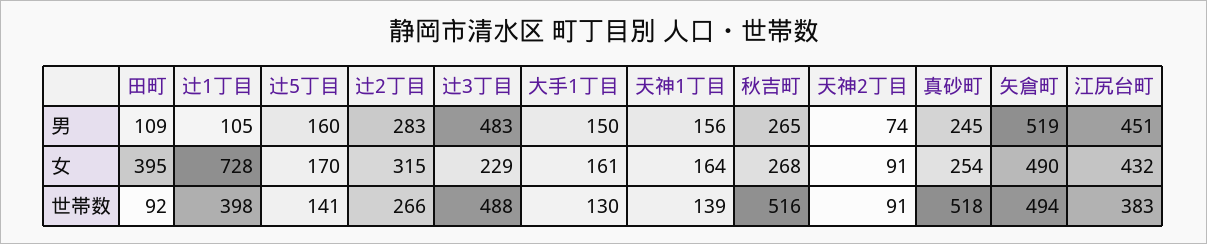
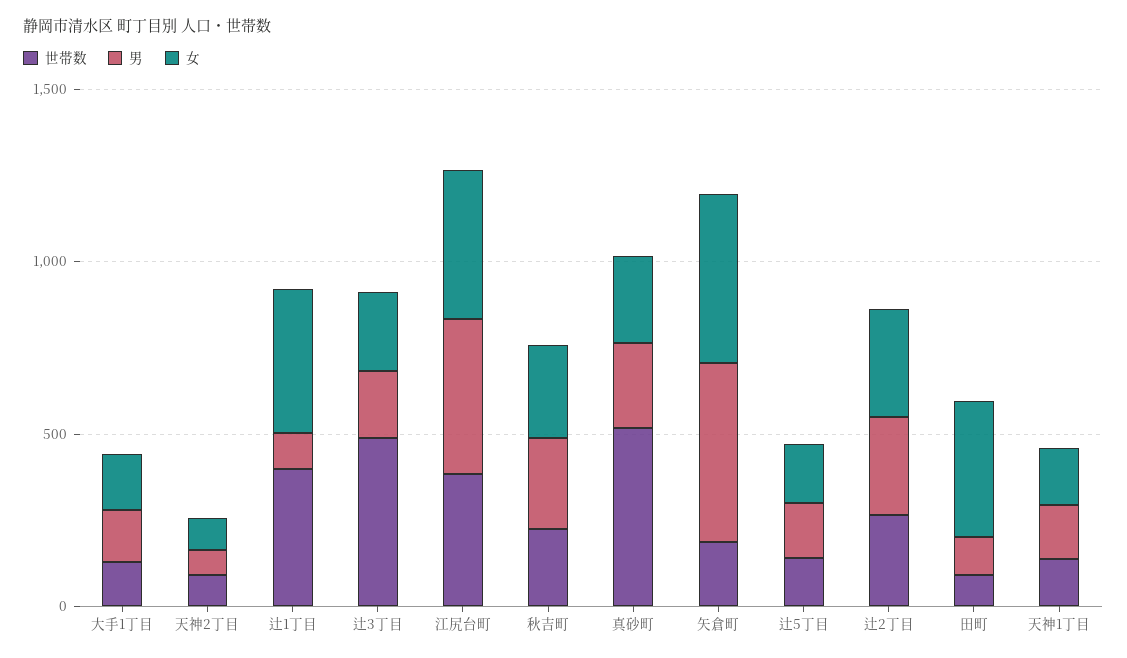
  {
    "男": {
      "田町": 109,
      "辻1丁目": 105,
      "辻5丁目": 160,
      "辻2丁目": 283,
-     "辻3丁目": 483,
+     "辻3丁目": 200,
      "大手1丁目": 150,
      "天神1丁目": 156,
      "秋吉町": 265,
      "天神2丁目": 74,
      "真砂町": 245,
      "矢倉町": 519,
      "江尻台町": 451
    },
    "女": {
      "田町": 395,
-     "辻1丁目": 728,
+     "辻1丁目": 400,
      "辻5丁目": 170,
      "辻2丁目": 315,
      "辻3丁目": 229,
      "大手1丁目": 161,
      "天神1丁目": 164,
      "秋吉町": 268,
      "天神2丁目": 91,
      "真砂町": 254,
      "矢倉町": 490,
      "江尻台町": 432
    },
    "世帯数": {
      "田町": 92,
      "辻1丁目": 398,
      "辻5丁目": 141,
      "辻2丁目": 266,
      "辻3丁目": 488,
      "大手1丁目": 130,
      "天神1丁目": 139,
-     "秋吉町": 516,
+     "秋吉町": 200,
      "天神2丁目": 91,
      "真砂町": 518,
-     "矢倉町": 494,
+     "矢倉町": 200,
      "江尻台町": 383
    }
  }

